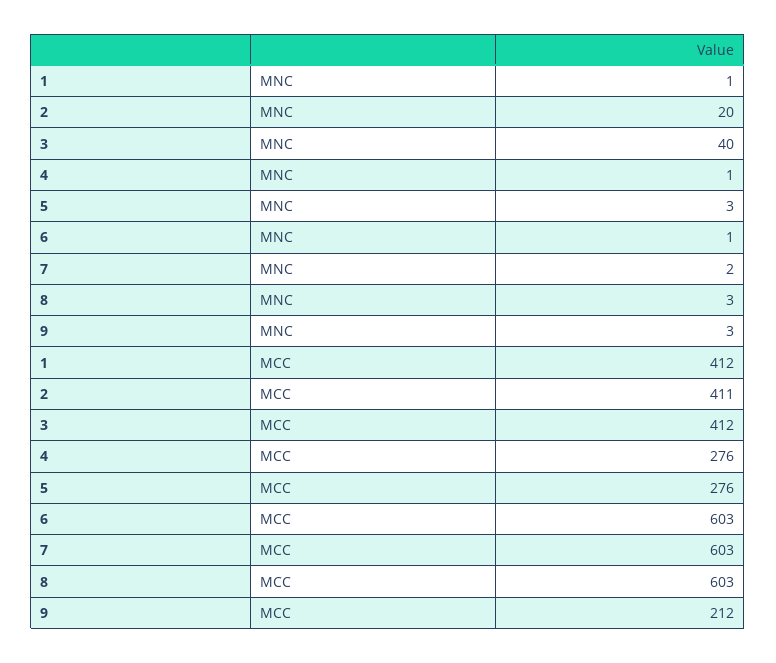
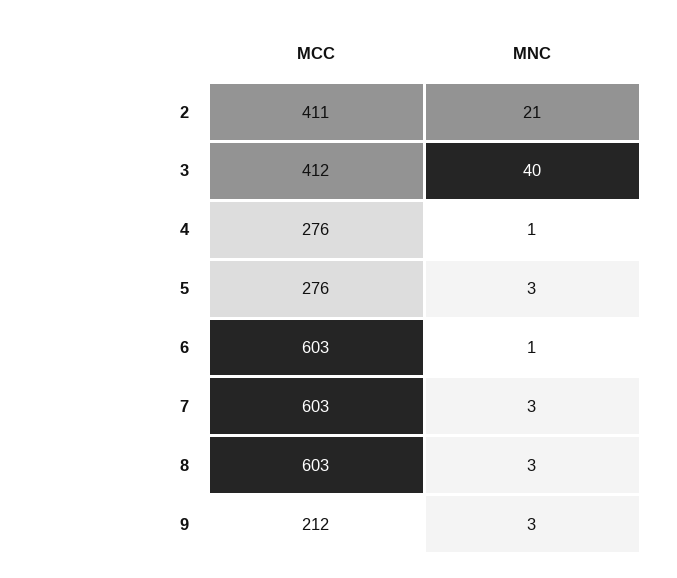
  {
-   "1": {
-     "MNC": 1,
-     "MCC": 412
-   },
    "2": {
-     "MNC": 20,
+     "MNC": 21,
      "MCC": 411
    },
    "3": {
      "MNC": 40,
      "MCC": 412
    },
    "4": {
      "MNC": 1,
      "MCC": 276
    },
    "5": {
      "MNC": 3,
      "MCC": 276
    },
    "6": {
      "MNC": 1,
      "MCC": 603
    },
    "7": {
-     "MNC": 2,
+     "MNC": 3,
      "MCC": 603
    },
    "8": {
      "MNC": 3,
      "MCC": 603
    },
    "9": {
      "MNC": 3,
      "MCC": 212
    }
  }

